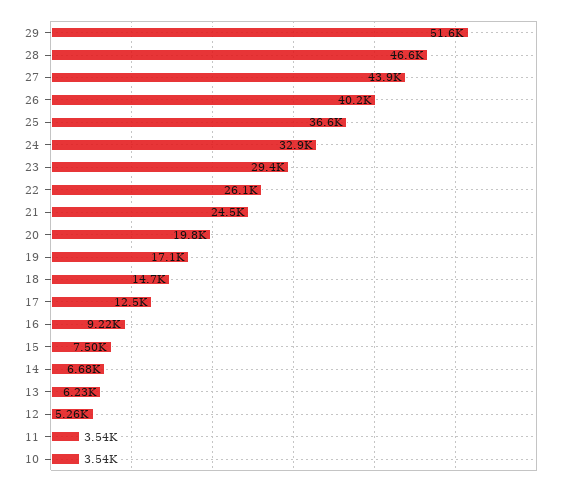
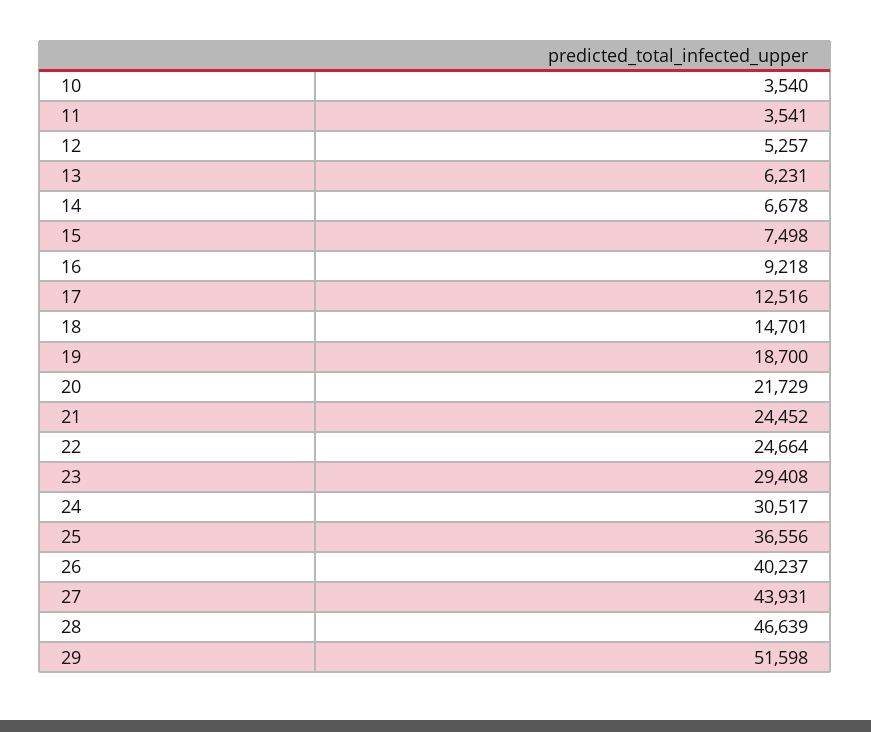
  {
    "29": 51598,
    "28": 46639,
    "27": 43931,
    "26": 40237,
    "25": 36556,
-   "24": 32900,
+   "24": 30517,
    "23": 29408,
-   "22": 26100,
+   "22": 24664,
    "21": 24452,
-   "20": 19800,
+   "20": 21729,
-   "19": 17100,
+   "19": 18700,
    "18": 14701,
    "17": 12516,
    "16": 9218,
    "15": 7498,
    "14": 6678,
    "13": 6231,
    "12": 5257,
    "11": 3541,
    "10": 3540
  }

